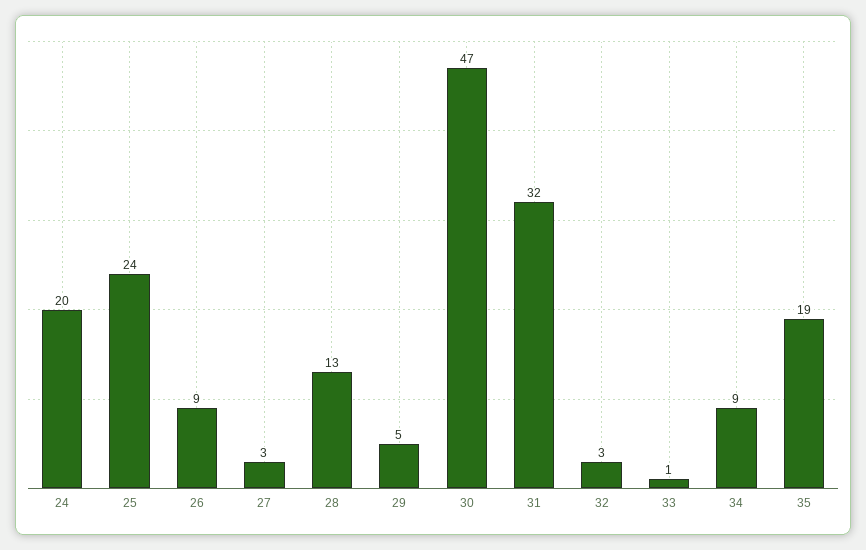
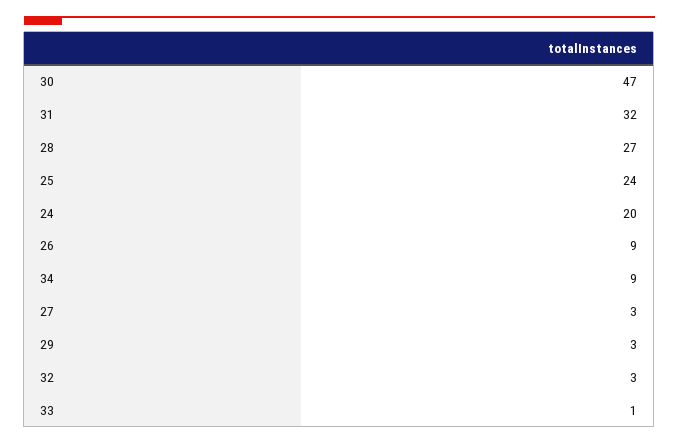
  {
    "24": 20,
    "25": 24,
    "26": 9,
    "27": 3,
-   "28": 13,
+   "28": 27,
-   "29": 5,
+   "29": 3,
    "30": 47,
    "31": 32,
    "32": 3,
    "33": 1,
-   "34": 9,
+   "34": 9
-   "35": 19
  }

